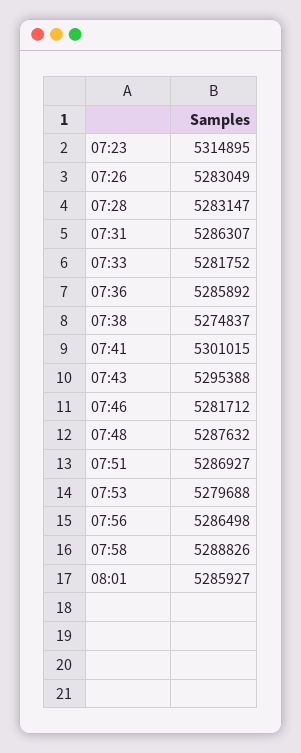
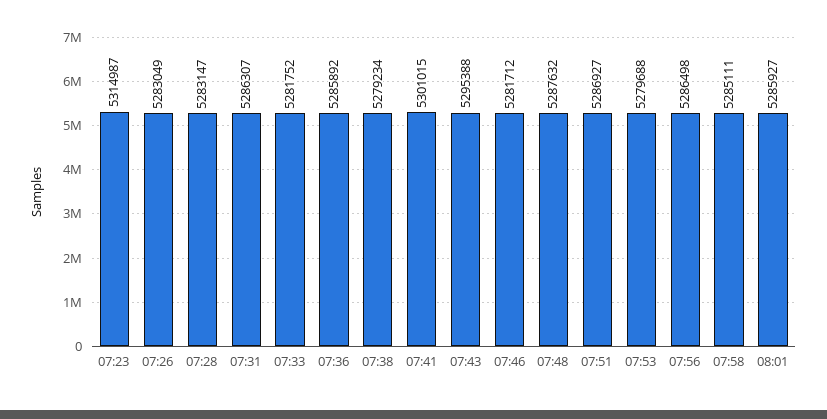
  {
-   "07:23": 5314895,
+   "07:23": 5314987,
    "07:26": 5283049,
    "07:28": 5283147,
    "07:31": 5286307,
    "07:33": 5281752,
    "07:36": 5285892,
-   "07:38": 5274837,
+   "07:38": 5279234,
    "07:41": 5301015,
    "07:43": 5295388,
    "07:46": 5281712,
    "07:48": 5287632,
    "07:51": 5286927,
    "07:53": 5279688,
    "07:56": 5286498,
-   "07:58": 5288826,
+   "07:58": 5285111,
    "08:01": 5285927
  }

